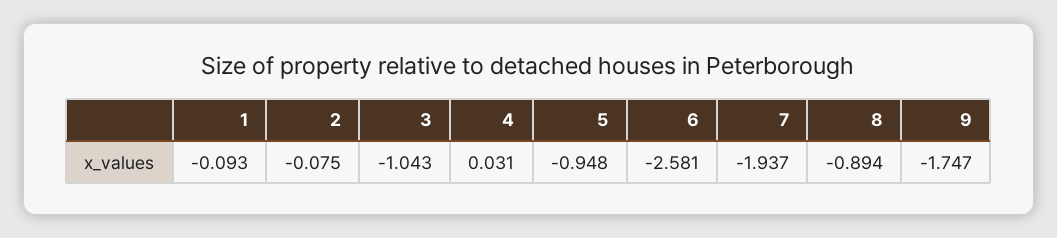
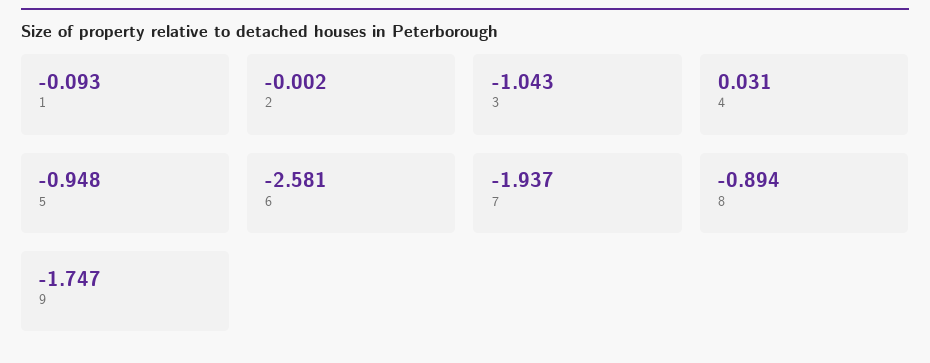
  {
    "1": -0.093,
-   "2": -0.075,
+   "2": -0.002,
    "3": -1.043,
    "4": 0.031,
    "5": -0.948,
    "6": -2.581,
    "7": -1.937,
    "8": -0.894,
    "9": -1.747
  }

